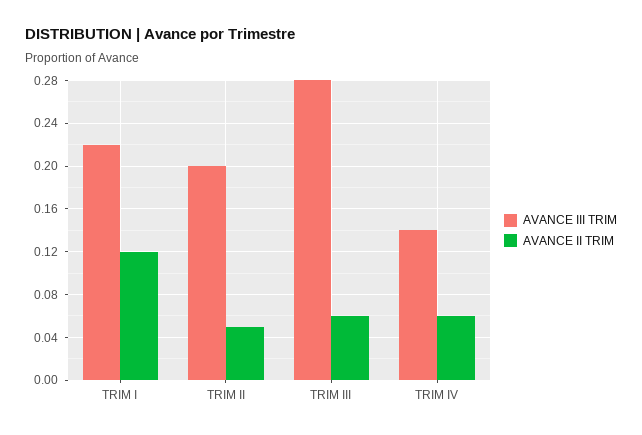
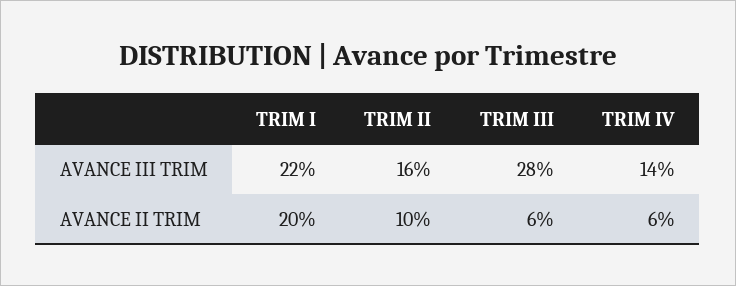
  {
    "AVANCE III TRIM": {
      "TRIM I": 0.22,
-     "TRIM II": 0.2,
+     "TRIM II": 0.16,
      "TRIM III": 0.28,
      "TRIM IV": 0.14
    },
    "AVANCE II TRIM": {
-     "TRIM I": 0.12,
+     "TRIM I": 0.2,
-     "TRIM II": 0.05,
+     "TRIM II": 0.1,
      "TRIM III": 0.06,
      "TRIM IV": 0.06
    }
  }

